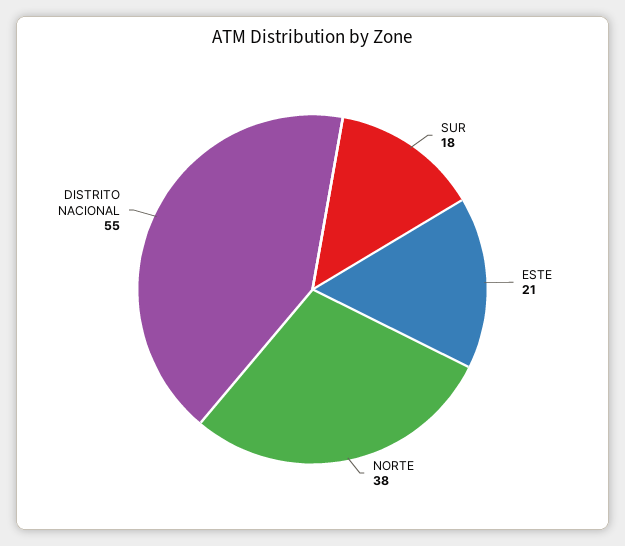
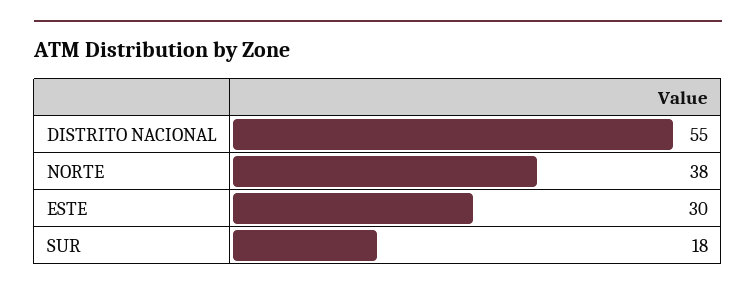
  {
    "SUR": 18,
-   "ESTE": 21,
+   "ESTE": 30,
    "NORTE": 38,
    "DISTRITO NACIONAL": 55
  }

